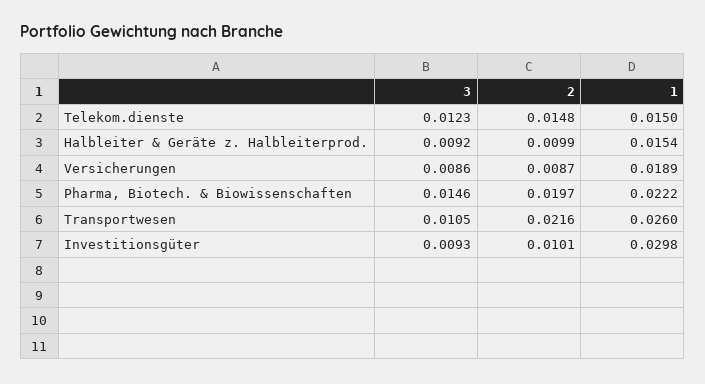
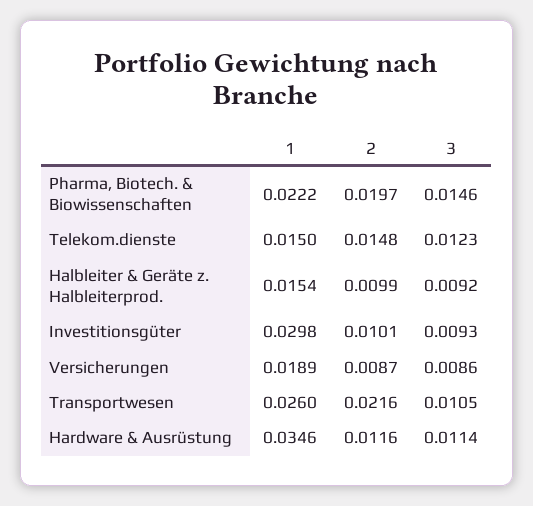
  {
    "3": {
      "Telekom.dienste": 0.0123,
      "Halbleiter & Geräte z. Halbleiterprod.": 0.0092,
      "Versicherungen": 0.0086,
      "Pharma, Biotech. & Biowissenschaften": 0.0146,
      "Transportwesen": 0.0105,
-     "Investitionsgüter": 0.0093
+     "Investitionsgüter": 0.0093,
+     "Hardware & Ausrüstung": 0.0114
    },
    "2": {
      "Telekom.dienste": 0.0148,
      "Halbleiter & Geräte z. Halbleiterprod.": 0.0099,
      "Versicherungen": 0.0087,
      "Pharma, Biotech. & Biowissenschaften": 0.0197,
      "Transportwesen": 0.0216,
-     "Investitionsgüter": 0.0101
+     "Investitionsgüter": 0.0101,
+     "Hardware & Ausrüstung": 0.0116
    },
    "1": {
      "Telekom.dienste": 0.015,
      "Halbleiter & Geräte z. Halbleiterprod.": 0.0154,
      "Versicherungen": 0.0189,
      "Pharma, Biotech. & Biowissenschaften": 0.0222,
      "Transportwesen": 0.026,
-     "Investitionsgüter": 0.0298
+     "Investitionsgüter": 0.0298,
+     "Hardware & Ausrüstung": 0.0346
    }
  }

